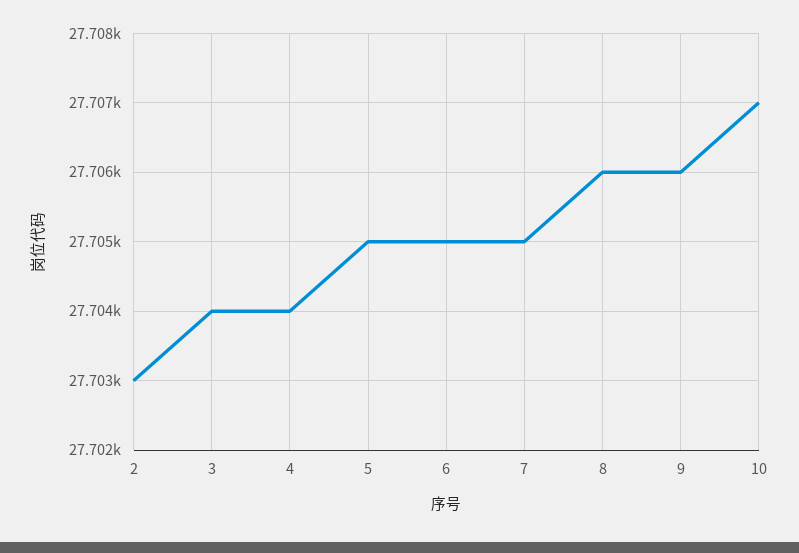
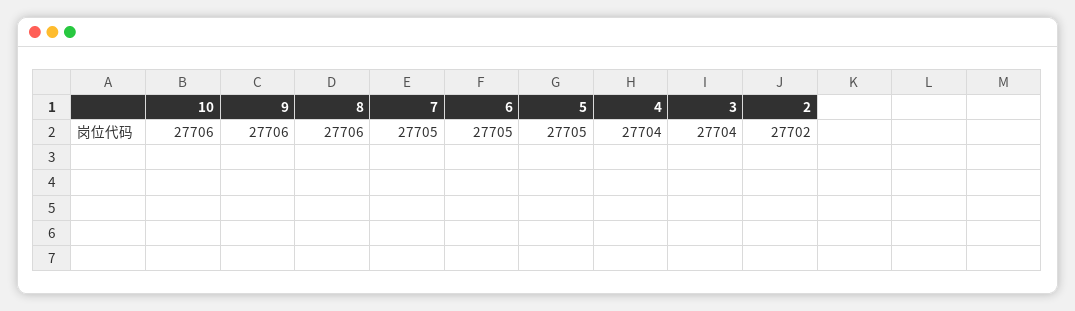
  {
-   "2": 27703,
+   "2": 27702,
    "3": 27704,
    "4": 27704,
    "5": 27705,
    "6": 27705,
    "7": 27705,
    "8": 27706,
    "9": 27706,
-   "10": 27707
+   "10": 27706
  }

